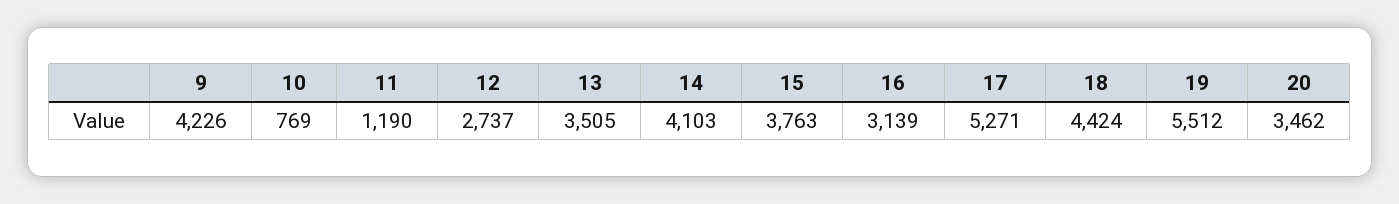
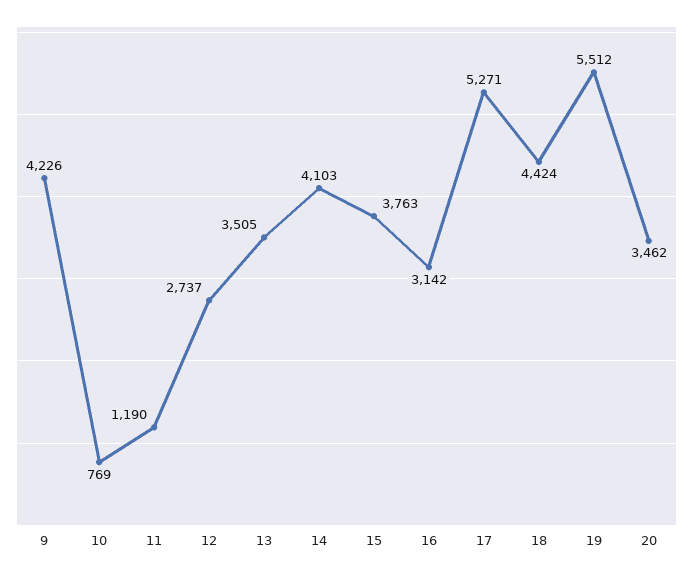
  {
    "9": 4226,
    "10": 769,
    "11": 1190,
    "12": 2737,
    "13": 3505,
    "14": 4103,
    "15": 3763,
-   "16": 3139,
+   "16": 3142,
    "17": 5271,
    "18": 4424,
    "19": 5512,
    "20": 3462
  }

